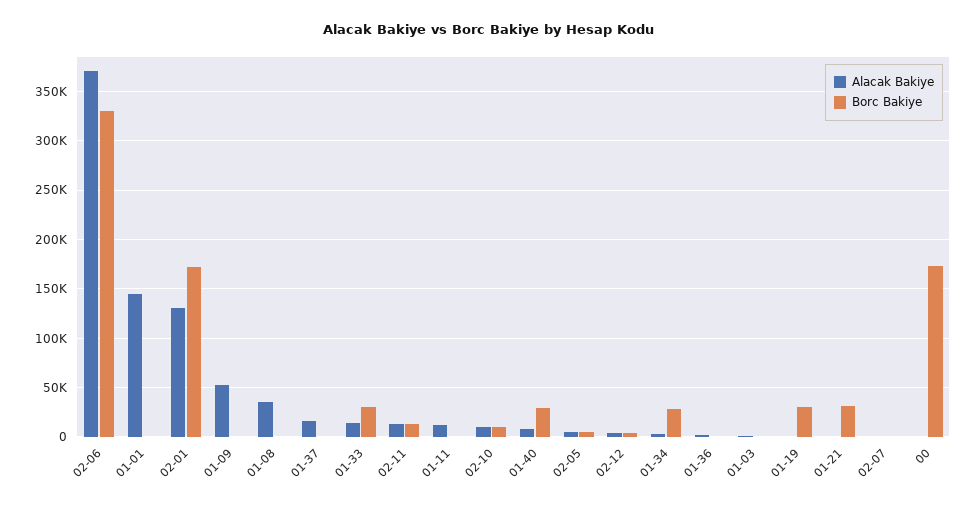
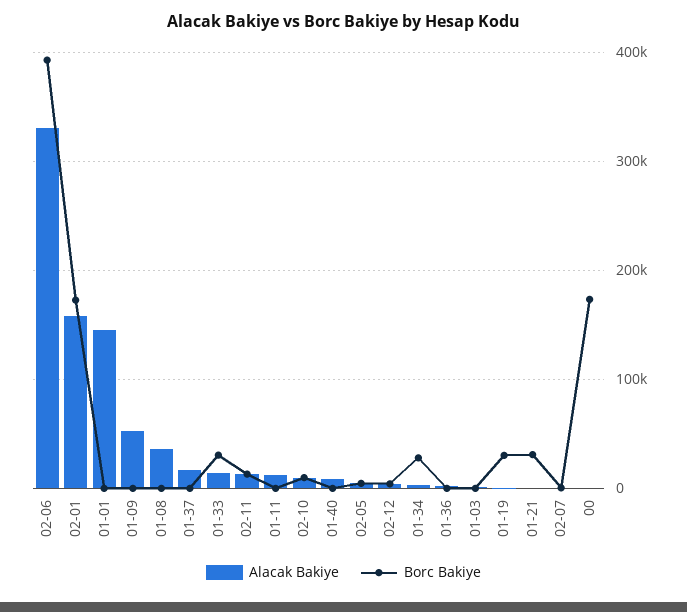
  {
    "Alacak Bakiye": {
-     "02-06": 370000,
+     "02-06": 330000,
      "01-01": 150000,
-     "02-01": 130000,
+     "02-01": 160000,
      "01-09": 50000,
      "01-08": 40000,
      "01-37": 20000,
      "01-33": 10000,
      "02-11": 10000,
      "01-11": 10000,
      "02-10": 10000,
      "01-40": 10000,
      "02-05": 0,
      "02-12": 0,
      "01-34": 0,
      "01-36": 0,
      "01-03": 0,
      "01-19": 0,
      "01-21": 0,
      "02-07": 0,
      "00": 0
    },
    "Borc Bakiye": {
-     "02-06": 330000,
+     "02-06": 390000,
      "01-01": 0,
      "02-01": 170000,
      "01-09": 0,
      "01-08": 0,
      "01-37": 0,
      "01-33": 30000,
      "02-11": 10000,
      "01-11": 0,
      "02-10": 10000,
-     "01-40": 30000,
+     "01-40": 0,
      "02-05": 0,
      "02-12": 0,
      "01-34": 30000,
      "01-36": 0,
      "01-03": 0,
      "01-19": 30000,
      "01-21": 30000,
      "02-07": 0,
      "00": 170000
    }
  }

